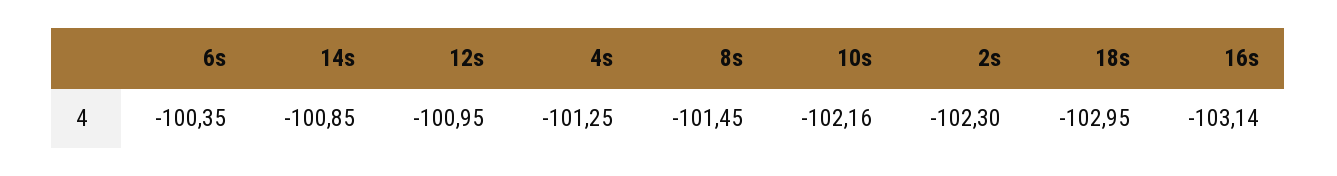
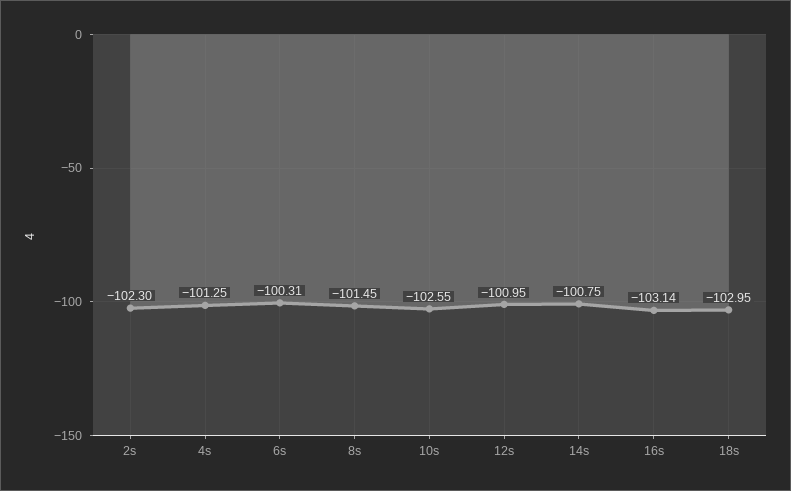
  {
-   "6s": -100.35,
+   "6s": -100.31,
-   "14s": -100.85,
+   "14s": -100.75,
    "12s": -100.95,
    "4s": -101.25,
    "8s": -101.45,
-   "10s": -102.16,
+   "10s": -102.55,
    "2s": -102.3,
    "18s": -102.95,
    "16s": -103.14
  }

